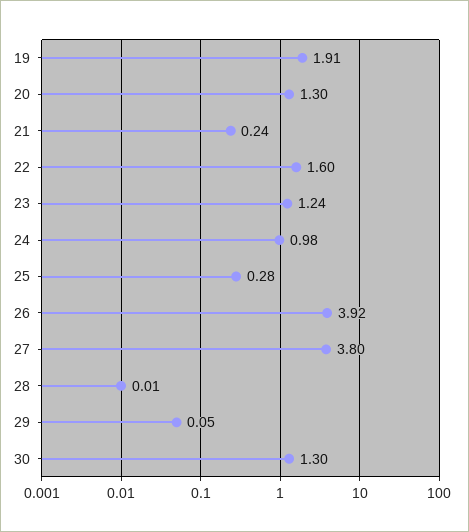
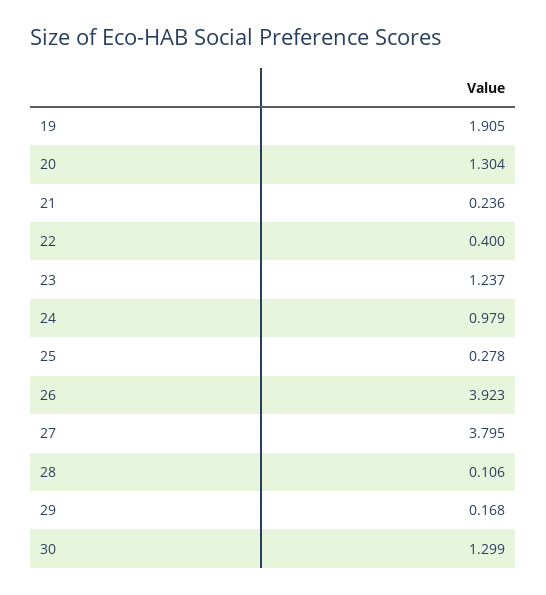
  {
    "19": 1.905,
    "20": 1.304,
    "21": 0.236,
-   "22": 1.6,
+   "22": 0.4,
    "23": 1.237,
    "24": 0.979,
    "25": 0.278,
    "26": 3.923,
    "27": 3.795,
-   "28": 0.01,
+   "28": 0.106,
-   "29": 0.05,
+   "29": 0.168,
    "30": 1.299
  }

